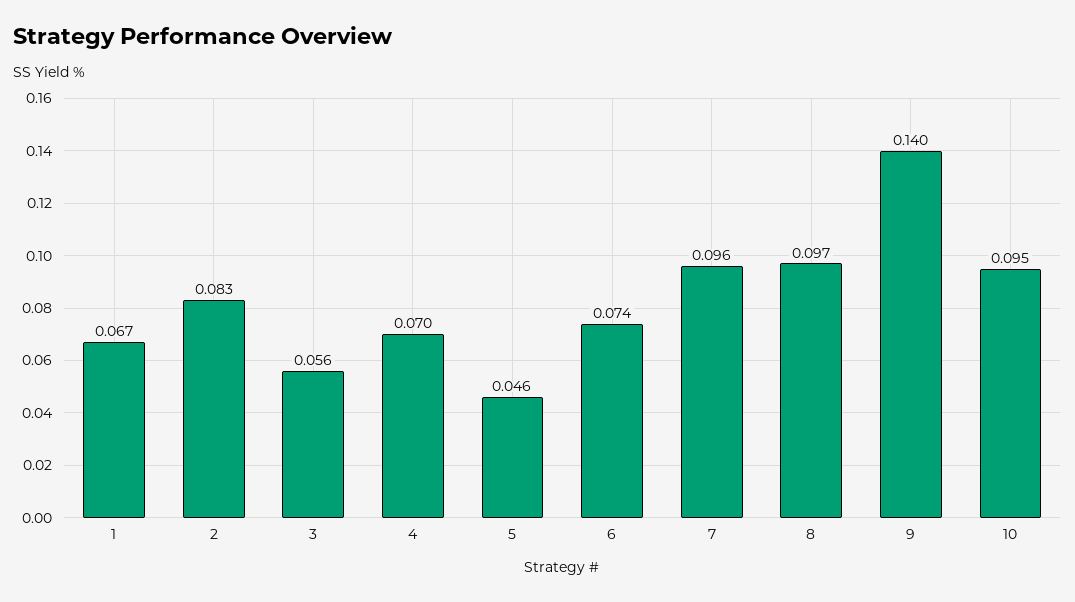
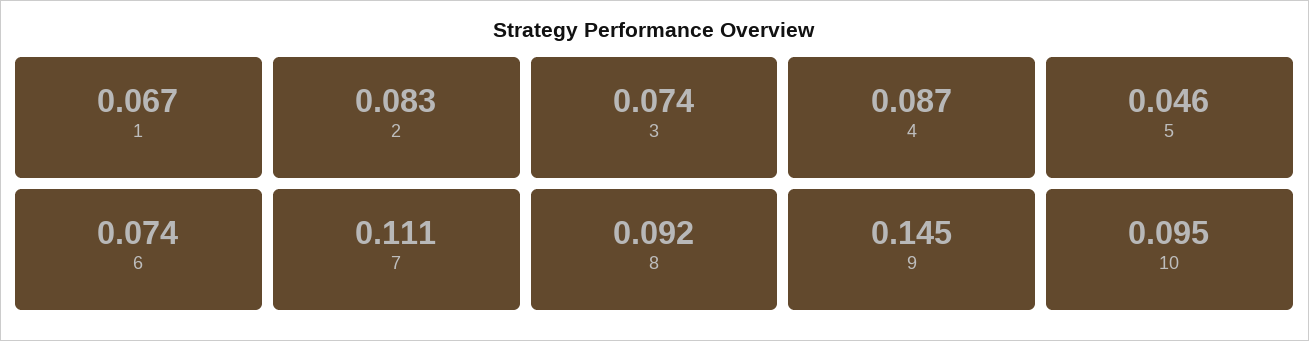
  {
    "1": 0.067,
    "2": 0.083,
-   "3": 0.056,
+   "3": 0.074,
-   "4": 0.07,
+   "4": 0.087,
    "5": 0.046,
    "6": 0.074,
-   "7": 0.096,
+   "7": 0.111,
-   "8": 0.097,
+   "8": 0.092,
-   "9": 0.14,
+   "9": 0.145,
    "10": 0.095
  }

